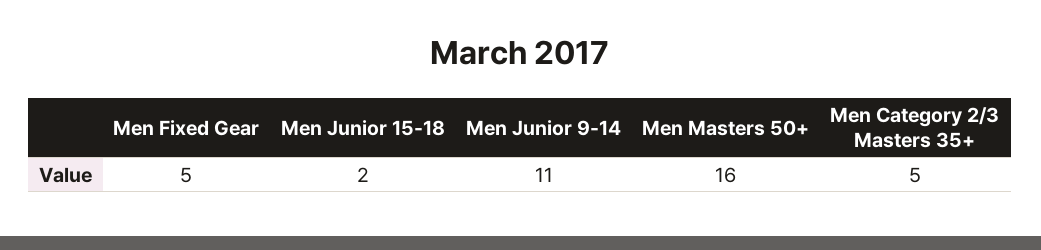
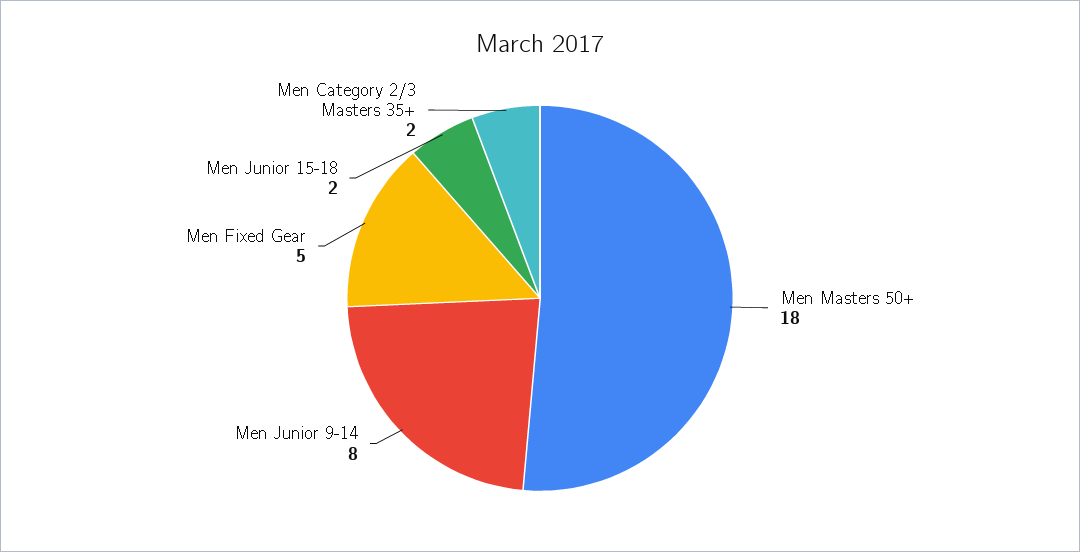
  {
    "Men Fixed Gear": 5,
    "Men Junior 15-18": 2,
-   "Men Junior 9-14": 11,
+   "Men Junior 9-14": 8,
-   "Men Masters 50+": 16,
+   "Men Masters 50+": 18,
-   "Men Category 2/3 Masters 35+": 5
+   "Men Category 2/3 Masters 35+": 2
  }

